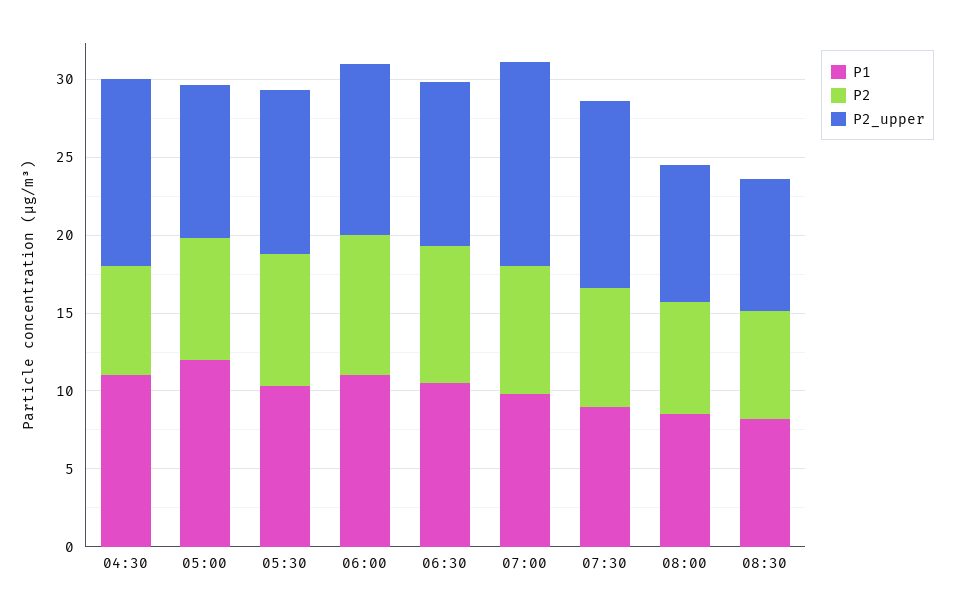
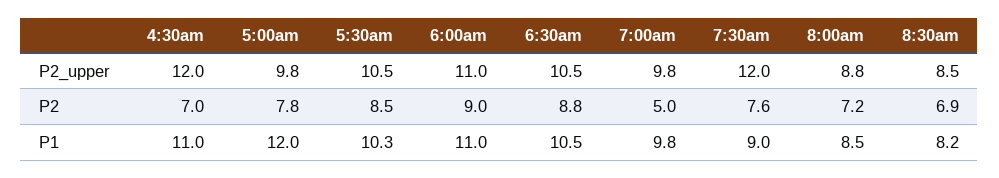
  {
    "P1": {
      "04:30": 11,
      "05:00": 12,
      "05:30": 10.3,
      "06:00": 11,
      "06:30": 10.5,
      "07:00": 9.8,
      "07:30": 9,
      "08:00": 8.5,
      "08:30": 8.2
    },
    "P2": {
      "04:30": 7,
      "05:00": 7.8,
      "05:30": 8.5,
      "06:00": 9,
      "06:30": 8.8,
-     "07:00": 8,
+     "07:00": 5,
      "07:30": 7.6,
      "08:00": 7.2,
      "08:30": 6.9
    },
    "P2_upper": {
      "04:30": 12,
      "05:00": 9.8,
      "05:30": 10.5,
      "06:00": 11,
      "06:30": 10.5,
-     "07:00": 13,
+     "07:00": 9.8,
      "07:30": 12,
      "08:00": 8.8,
      "08:30": 8.5
    }
  }

